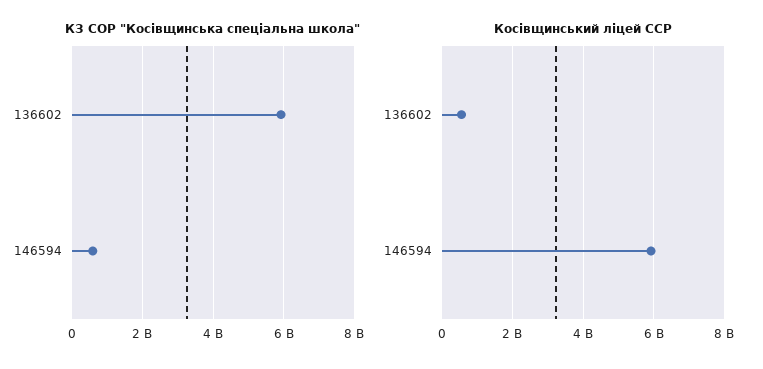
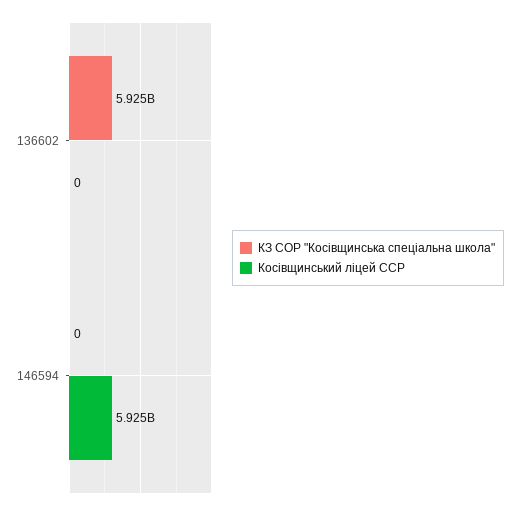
  {
    "КЗ СОР \"Косівщинська спеціальна школа\"": {
      "136602": 5925000000,
-     "146594": 600000000
+     "146594": 0
    },
    "Косівщинський ліцей ССР": {
-     "136602": 600000000,
+     "136602": 0,
      "146594": 5925000000
    }
  }

